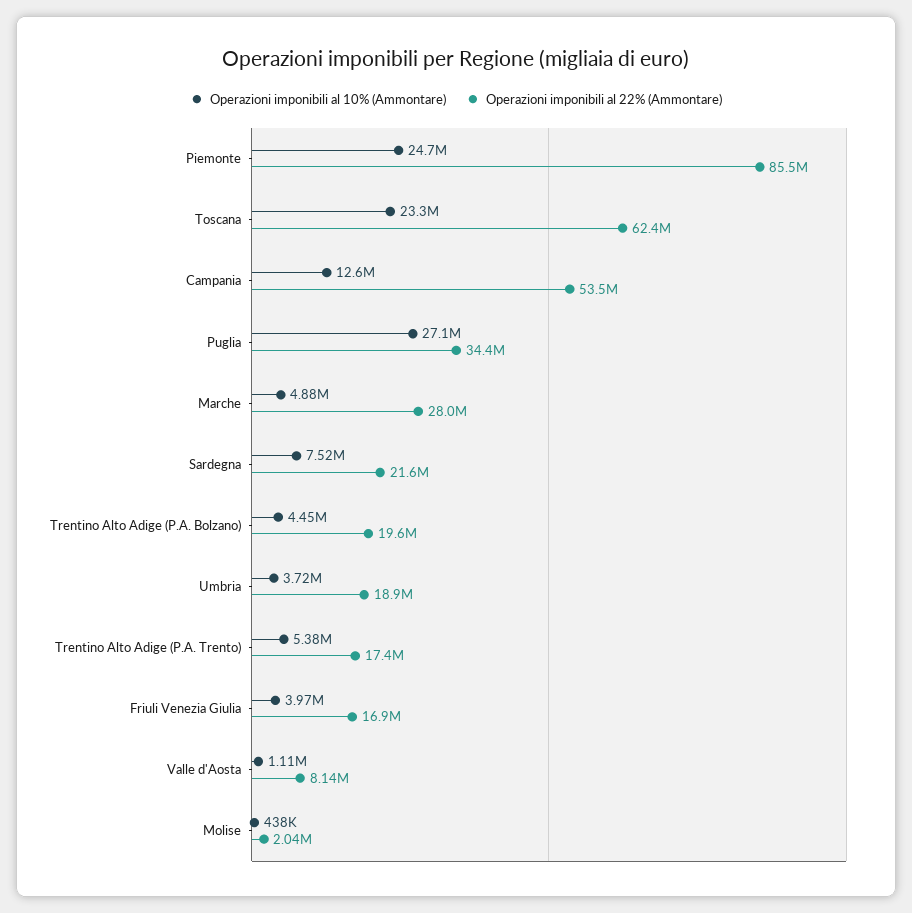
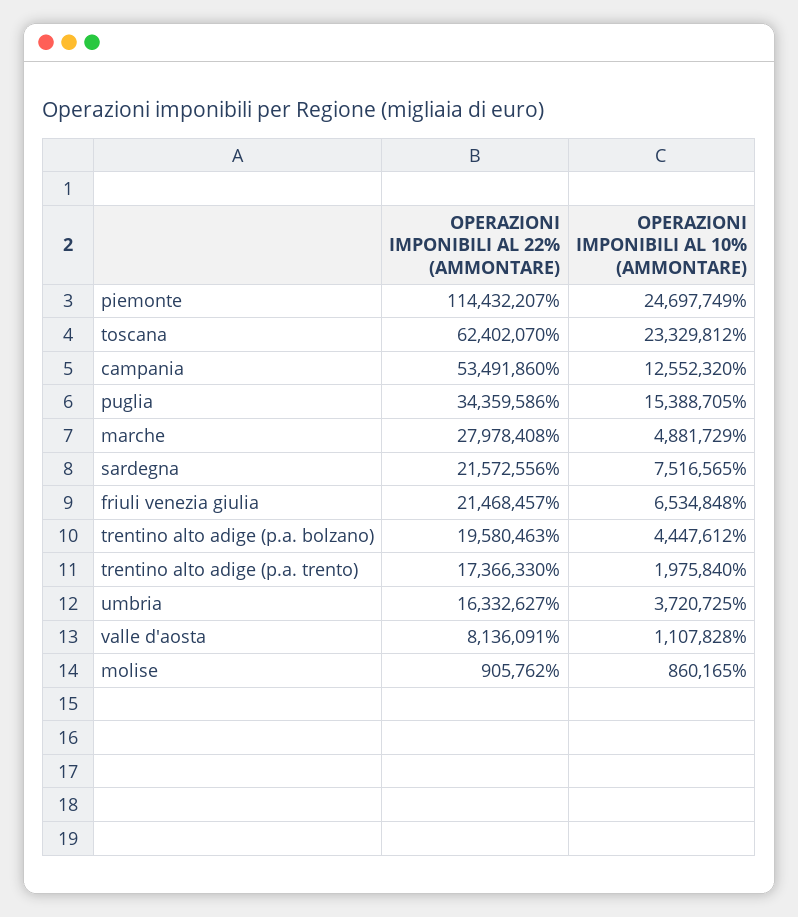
  {
    "Operazioni imponibili al 10% (Ammontare)": {
      "Piemonte": 24697749,
      "Toscana": 23329812,
      "Campania": 12552320,
-     "Puglia": 27100000,
+     "Puglia": 15388705,
      "Marche": 4881729,
      "Sardegna": 7516565,
      "Trentino Alto Adige (P.A. Bolzano)": 4447612,
      "Umbria": 3720725,
-     "Trentino Alto Adige (P.A. Trento)": 5380000,
+     "Trentino Alto Adige (P.A. Trento)": 1975840,
-     "Friuli Venezia Giulia": 3970000,
+     "Friuli Venezia Giulia": 6534848,
      "Valle d'Aosta": 1107828,
-     "Molise": 438000
+     "Molise": 860165
    },
    "Operazioni imponibili al 22% (Ammontare)": {
-     "Piemonte": 85500000,
+     "Piemonte": 114432207,
      "Toscana": 62402070,
      "Campania": 53491860,
      "Puglia": 34359586,
      "Marche": 27978408,
      "Sardegna": 21572556,
      "Trentino Alto Adige (P.A. Bolzano)": 19580463,
-     "Umbria": 18900000,
+     "Umbria": 16332627,
      "Trentino Alto Adige (P.A. Trento)": 17366330,
-     "Friuli Venezia Giulia": 16900000,
+     "Friuli Venezia Giulia": 21468457,
      "Valle d'Aosta": 8136091,
-     "Molise": 2040000
+     "Molise": 905762
    }
  }

